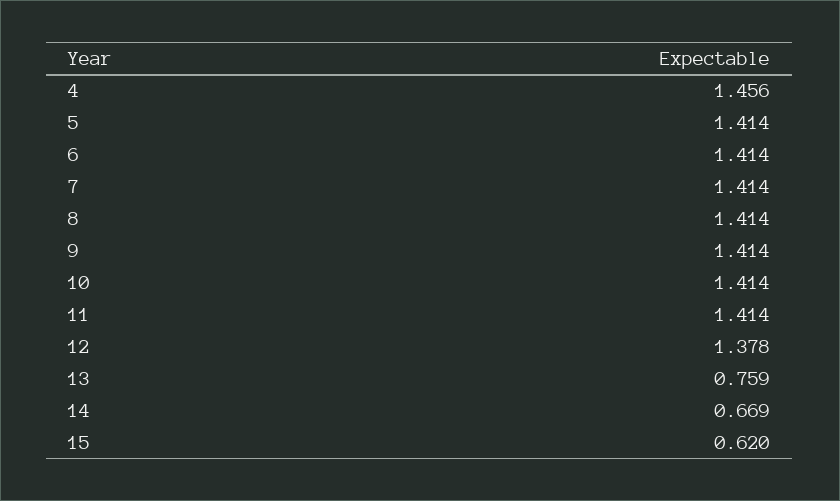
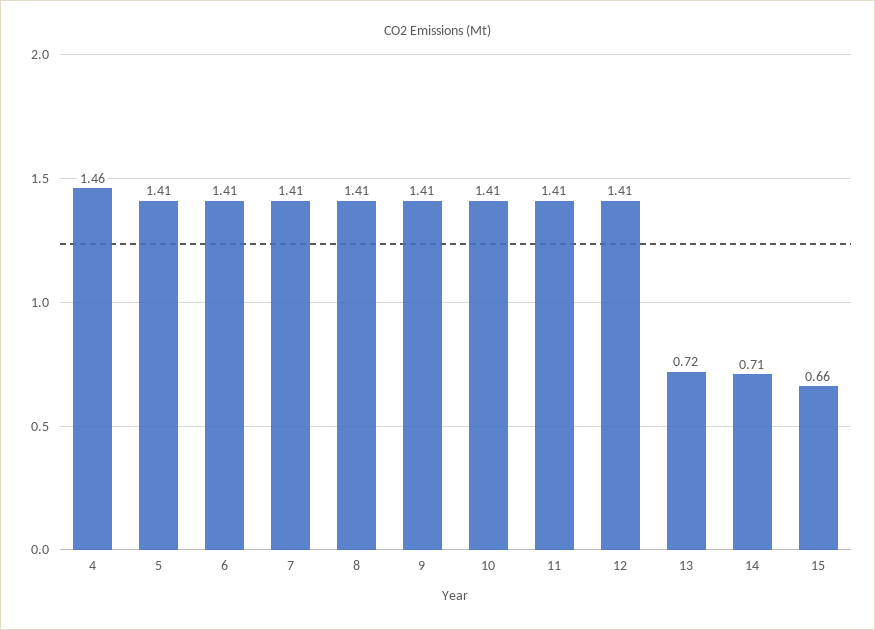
  {
    "4": 1.456,
    "5": 1.414,
    "6": 1.414,
    "7": 1.414,
    "8": 1.414,
    "9": 1.414,
    "10": 1.414,
    "11": 1.414,
-   "12": 1.378,
+   "12": 1.41,
-   "13": 0.759,
+   "13": 0.72,
-   "14": 0.669,
+   "14": 0.71,
-   "15": 0.62
+   "15": 0.66
  }

